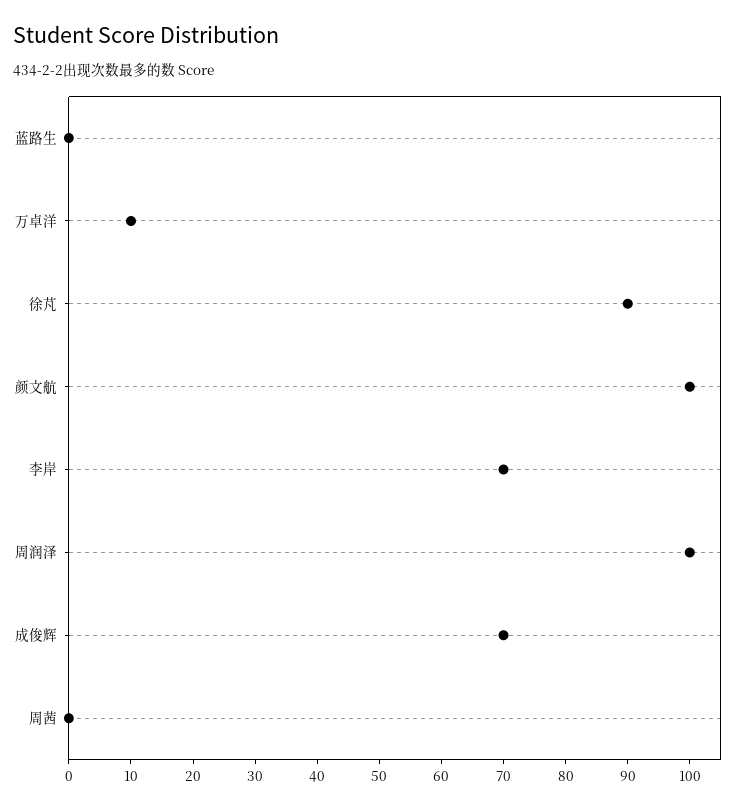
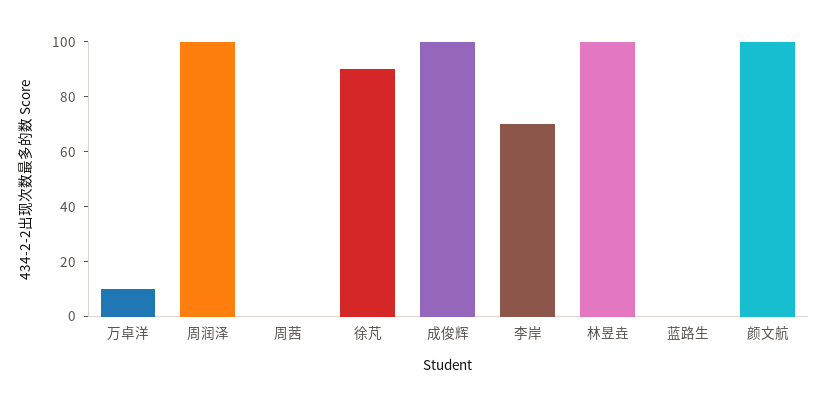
  {
    "蓝路生": 0,
    "万卓洋": 10,
    "徐芃": 90,
    "颜文航": 100,
    "李岸": 70,
    "周润泽": 100,
-   "成俊辉": 70,
+   "成俊辉": 100,
-   "周茜": 0
+   "周茜": 0,
+   "林昱垚": 100
  }

